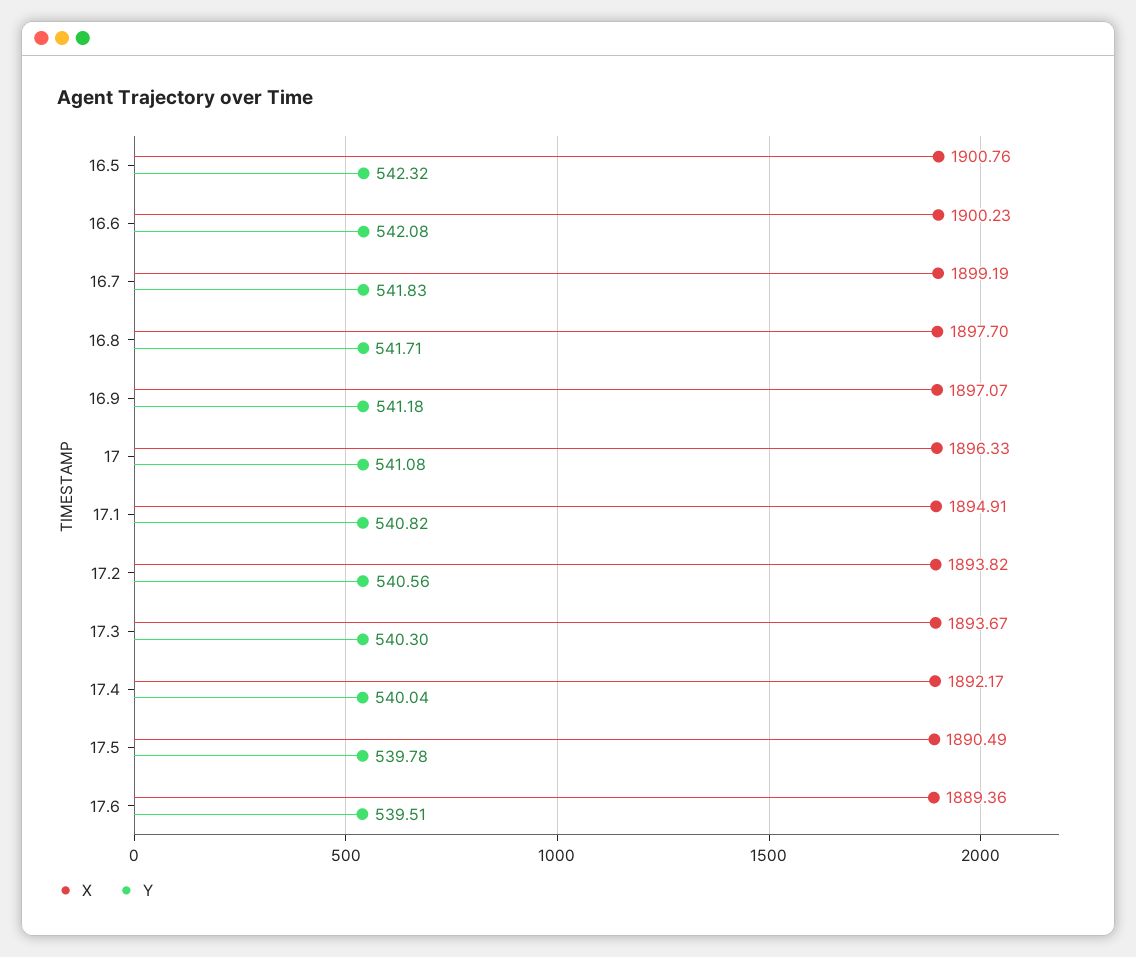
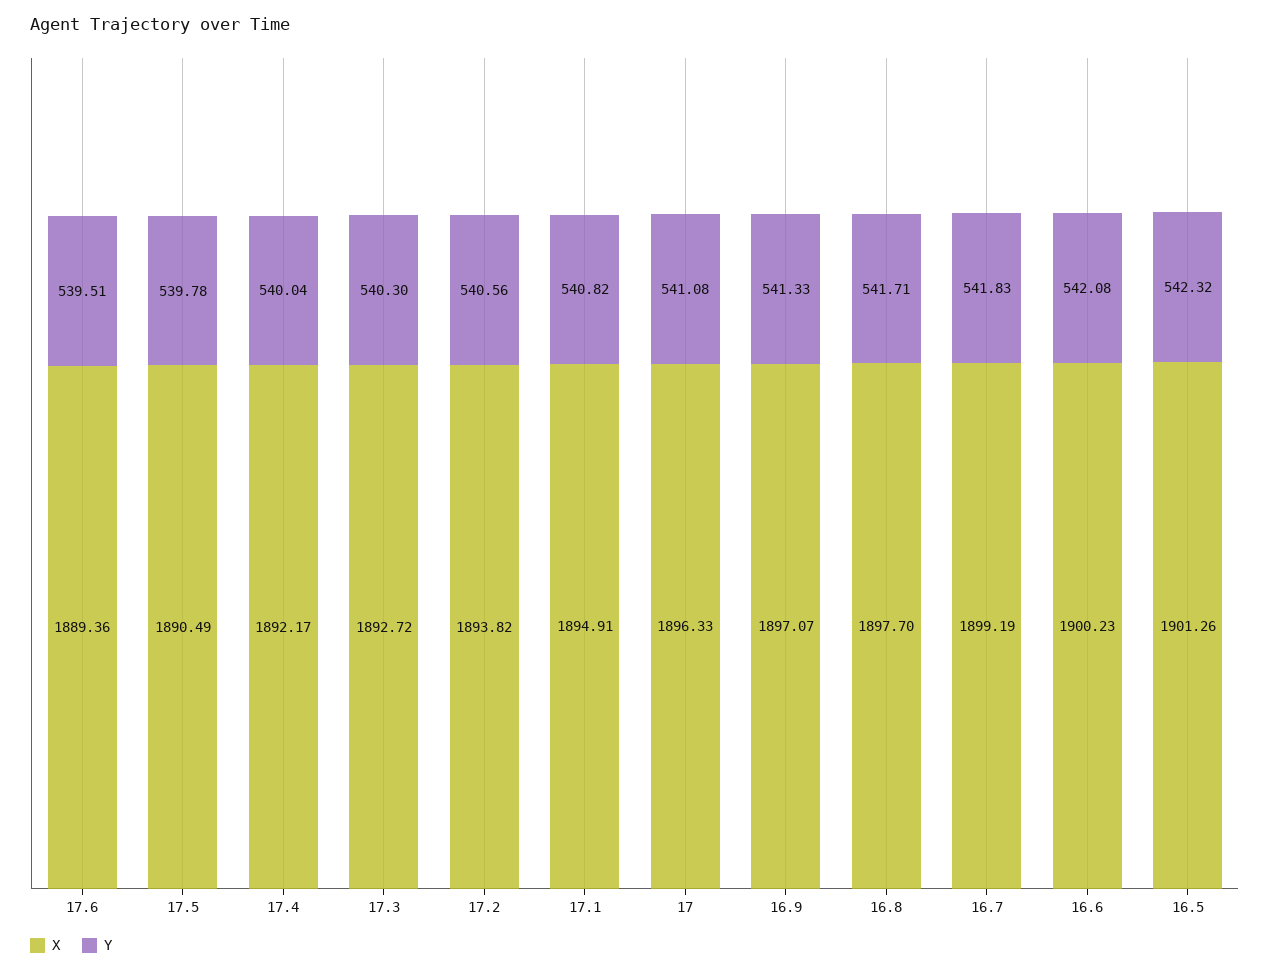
  {
    "X": {
-     "16.5": 1900.76,
+     "16.5": 1901.26,
      "16.6": 1900.23,
      "16.7": 1899.19,
      "16.8": 1897.7,
      "16.9": 1897.07,
      "17": 1896.33,
      "17.1": 1894.91,
      "17.2": 1893.82,
-     "17.3": 1893.67,
+     "17.3": 1892.72,
      "17.4": 1892.17,
      "17.5": 1890.49,
      "17.6": 1889.36
    },
    "Y": {
      "16.5": 542.32,
      "16.6": 542.08,
      "16.7": 541.83,
      "16.8": 541.71,
-     "16.9": 541.18,
+     "16.9": 541.33,
      "17": 541.08,
      "17.1": 540.82,
      "17.2": 540.56,
      "17.3": 540.3,
      "17.4": 540.04,
      "17.5": 539.78,
      "17.6": 539.51
    }
  }

